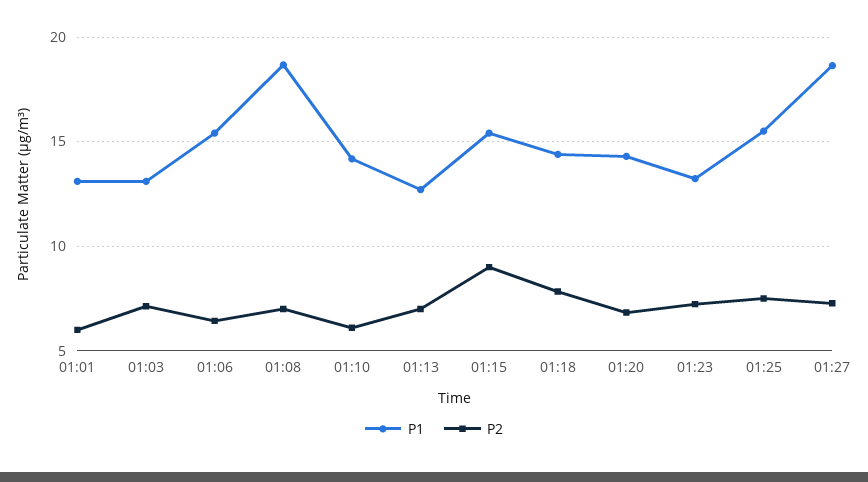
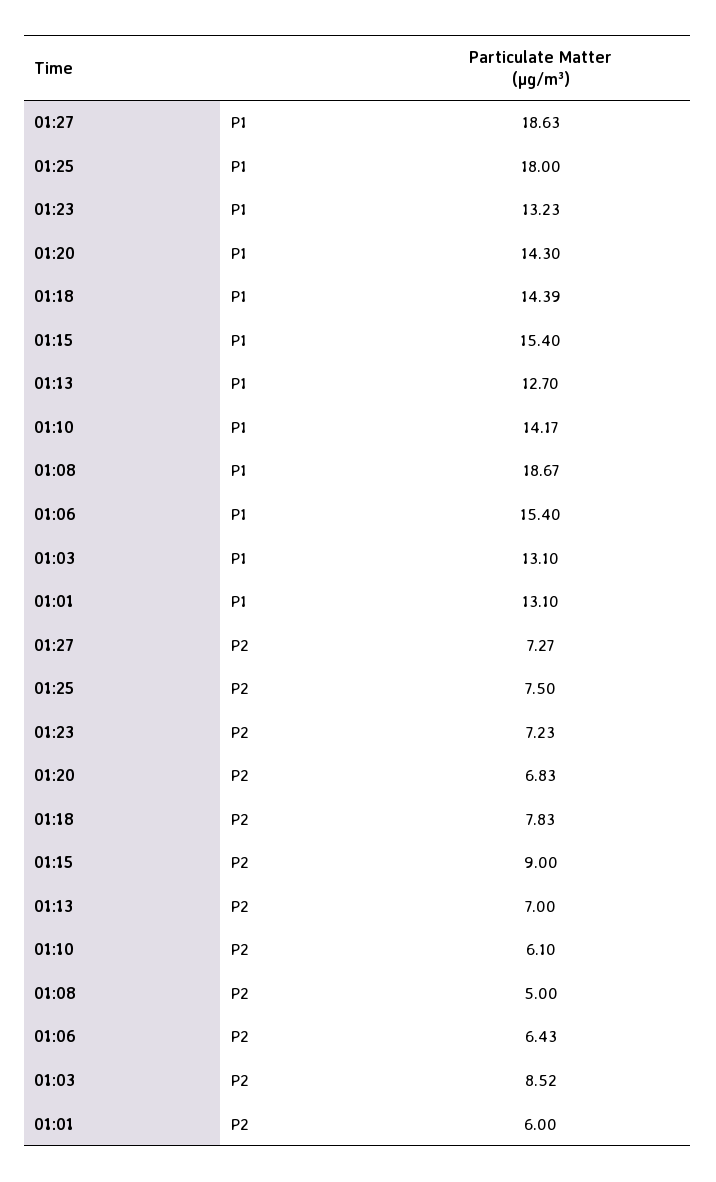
  {
    "P1": {
      "01:01": 13.1,
      "01:03": 13.1,
      "01:06": 15.4,
      "01:08": 18.67,
      "01:10": 14.17,
      "01:13": 12.7,
      "01:15": 15.4,
      "01:18": 14.39,
      "01:20": 14.3,
      "01:23": 13.23,
-     "01:25": 15.5,
+     "01:25": 18,
      "01:27": 18.63
    },
    "P2": {
      "01:01": 6,
-     "01:03": 7,
+     "01:03": 8.52,
      "01:06": 6.43,
-     "01:08": 7,
+     "01:08": 5,
      "01:10": 6.1,
      "01:13": 7,
      "01:15": 9,
      "01:18": 7.83,
      "01:20": 6.83,
      "01:23": 7.23,
      "01:25": 7.5,
      "01:27": 7.27
    }
  }

